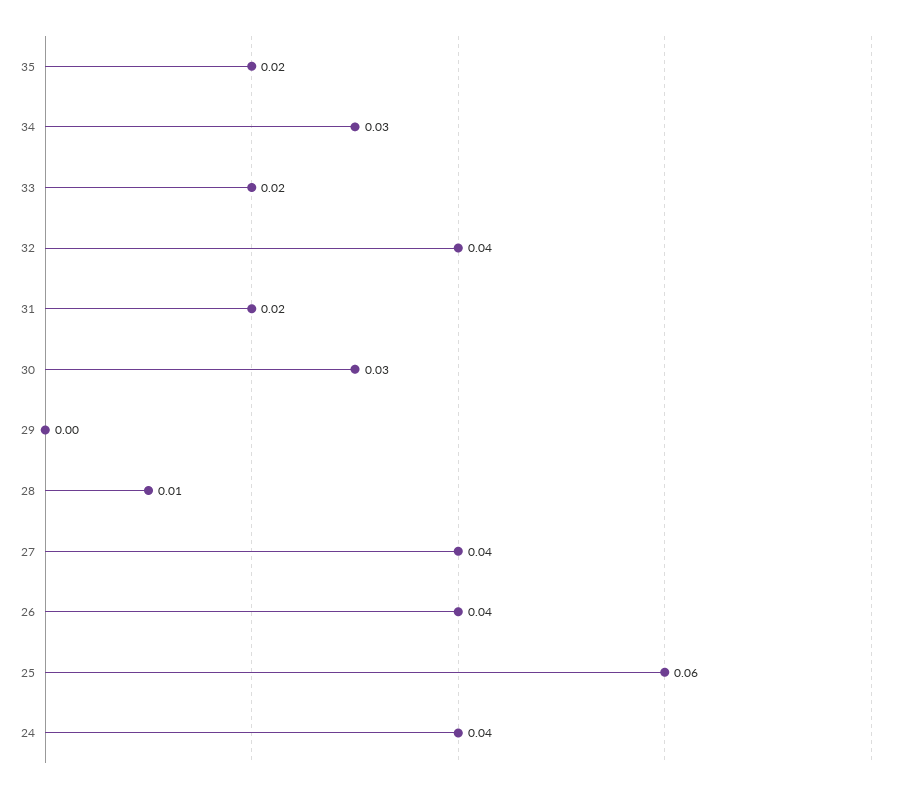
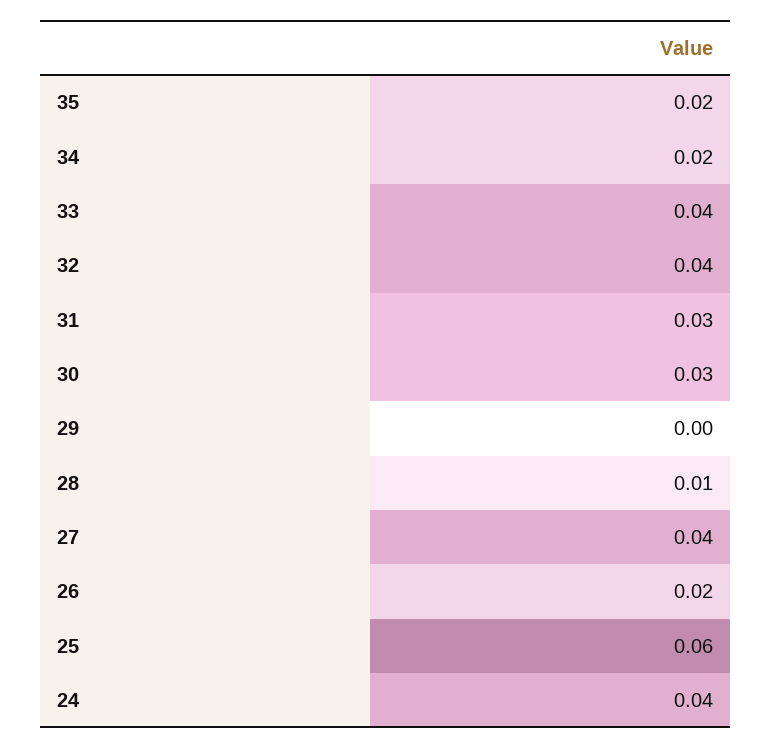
  {
    "35": 0.02,
-   "34": 0.03,
+   "34": 0.02,
-   "33": 0.02,
+   "33": 0.04,
    "32": 0.04,
-   "31": 0.02,
+   "31": 0.03,
    "30": 0.03,
    "29": 0,
    "28": 0.01,
    "27": 0.04,
-   "26": 0.04,
+   "26": 0.02,
    "25": 0.06,
    "24": 0.04
  }

